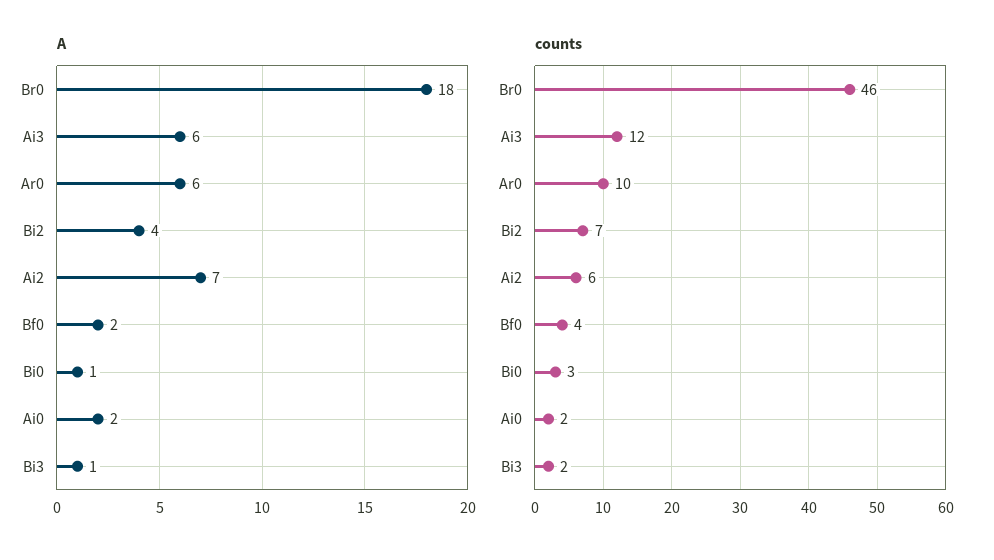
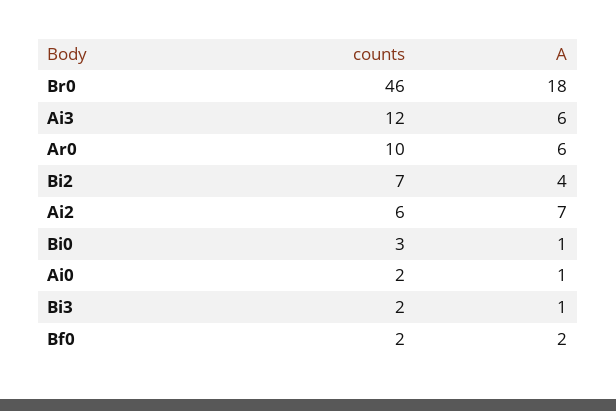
  {
    "A": {
      "Br0": 18,
      "Ai3": 6,
      "Ar0": 6,
      "Bi2": 4,
      "Ai2": 7,
      "Bf0": 2,
      "Bi0": 1,
-     "Ai0": 2,
+     "Ai0": 1,
      "Bi3": 1
    },
    "counts": {
      "Br0": 46,
      "Ai3": 12,
      "Ar0": 10,
      "Bi2": 7,
      "Ai2": 6,
-     "Bf0": 4,
+     "Bf0": 2,
      "Bi0": 3,
      "Ai0": 2,
      "Bi3": 2
    }
  }

